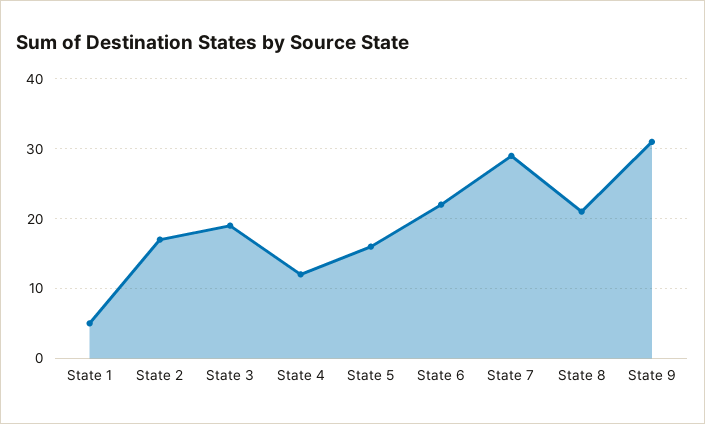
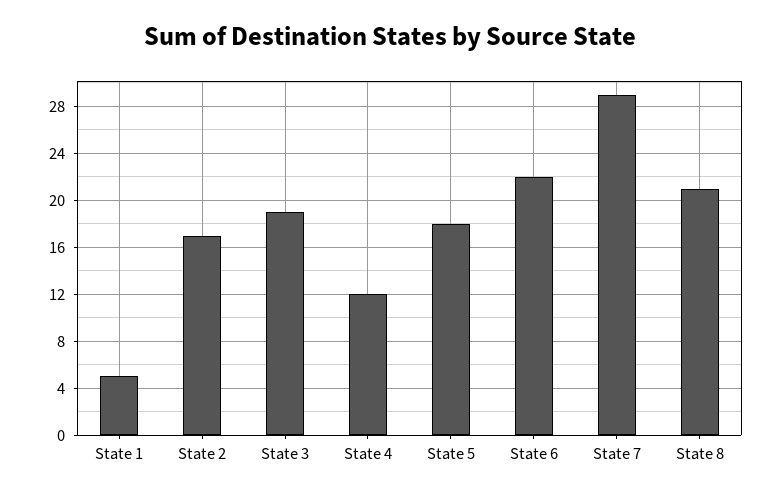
  {
    "State 1": 5,
    "State 2": 17,
    "State 3": 19,
    "State 4": 12,
-   "State 5": 16,
+   "State 5": 18,
    "State 6": 22,
    "State 7": 29,
-   "State 8": 21,
+   "State 8": 21
-   "State 9": 31
  }

